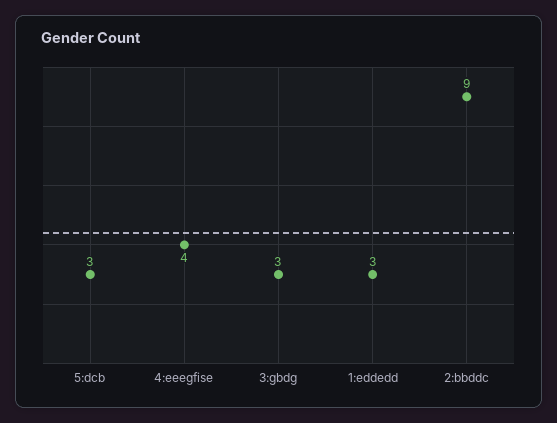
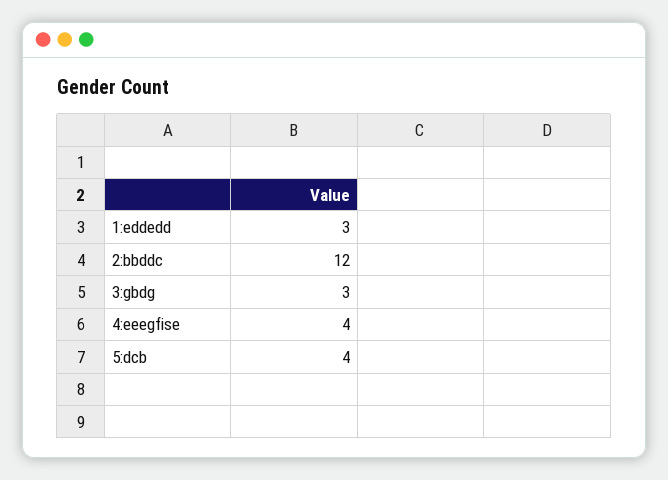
  {
-   "5:dcb": 3,
+   "5:dcb": 4,
    "4:eeegfise": 4,
    "3:gbdg": 3,
    "1:eddedd": 3,
-   "2:bbddc": 9
+   "2:bbddc": 12
  }

